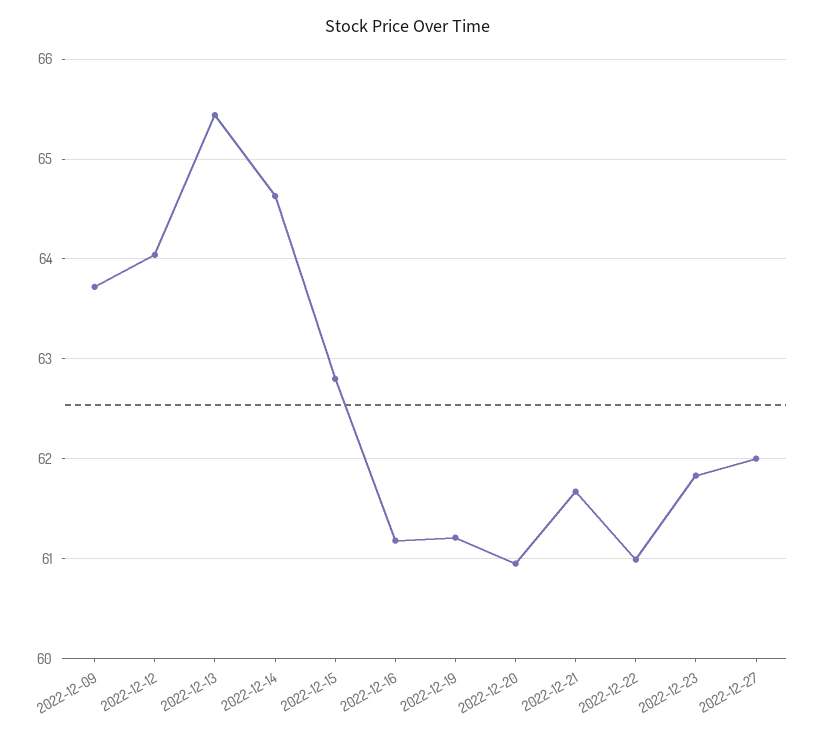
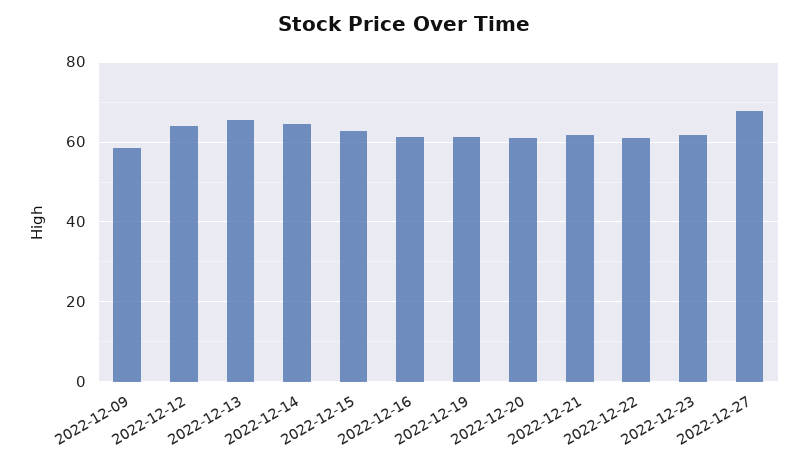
  {
-   "2022-12-09": 63.7,
+   "2022-12-09": 58,
    "2022-12-12": 64,
    "2022-12-13": 65.4,
    "2022-12-14": 64.6,
    "2022-12-15": 62.8,
    "2022-12-16": 61.2,
    "2022-12-19": 61.2,
    "2022-12-20": 61,
    "2022-12-21": 61.7,
    "2022-12-22": 61,
    "2022-12-23": 61.8,
-   "2022-12-27": 62
+   "2022-12-27": 68
  }

